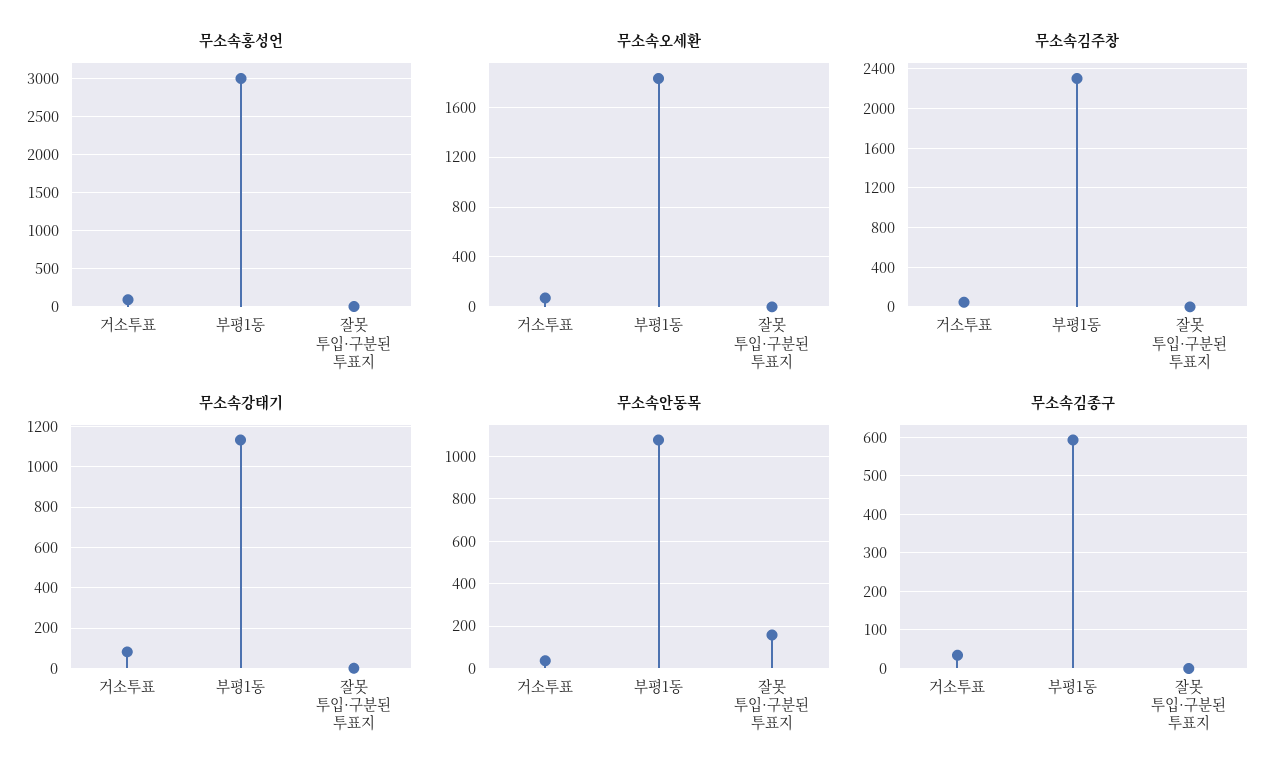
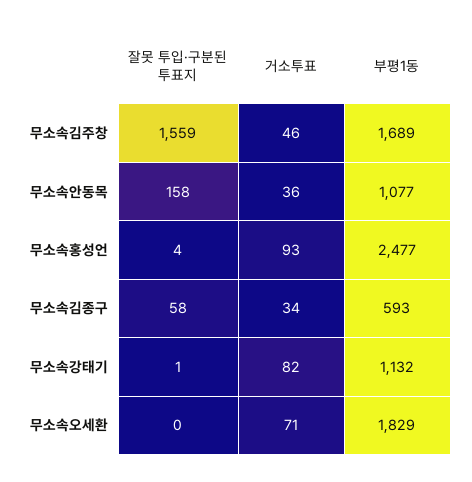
  {
    "무소속홍성언": {
      "거소투표": 93,
-     "부평1동": 3000,
+     "부평1동": 2477,
      "잘못 투입·구분된 투표지": 4
    },
    "무소속오세환": {
      "거소투표": 71,
      "부평1동": 1829,
      "잘못 투입·구분된 투표지": 0
    },
    "무소속김주창": {
      "거소투표": 46,
-     "부평1동": 2300,
+     "부평1동": 1689,
-     "잘못 투입·구분된 투표지": 0
+     "잘못 투입·구분된 투표지": 1559
    },
    "무소속강태기": {
      "거소투표": 82,
      "부평1동": 1132,
      "잘못 투입·구분된 투표지": 1
    },
    "무소속안동목": {
      "거소투표": 36,
      "부평1동": 1077,
      "잘못 투입·구분된 투표지": 158
    },
    "무소속김종구": {
      "거소투표": 34,
      "부평1동": 593,
-     "잘못 투입·구분된 투표지": 0
+     "잘못 투입·구분된 투표지": 58
    }
  }

